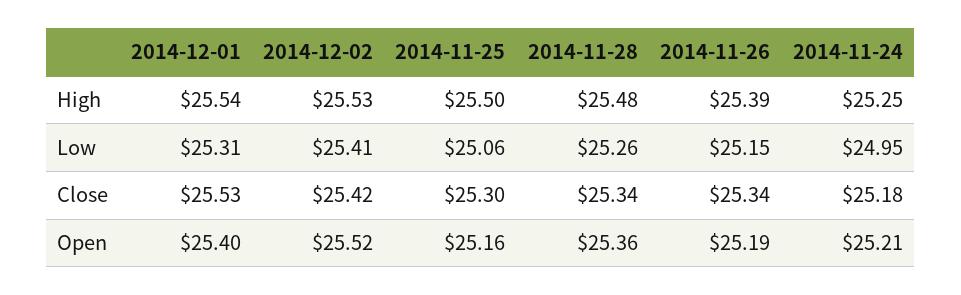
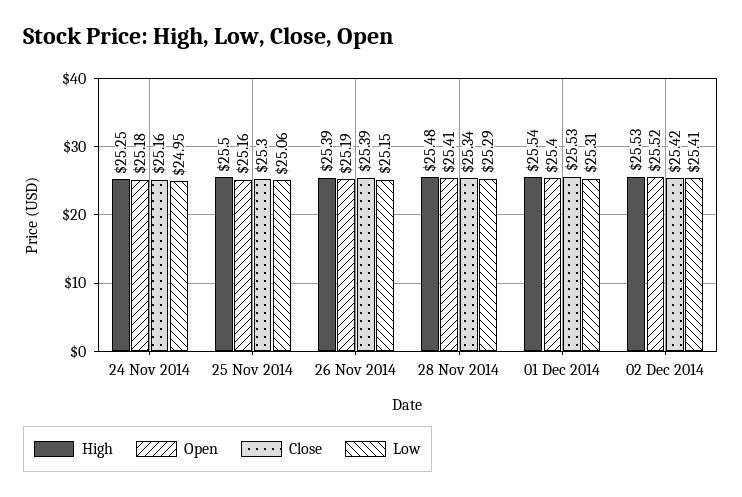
  {
    "High": {
      "2014-12-01": 25.54,
      "2014-12-02": 25.53,
      "2014-11-25": 25.5,
      "2014-11-28": 25.48,
      "2014-11-26": 25.39,
      "2014-11-24": 25.25
    },
    "Low": {
      "2014-12-01": 25.31,
      "2014-12-02": 25.41,
      "2014-11-25": 25.06,
-     "2014-11-28": 25.26,
+     "2014-11-28": 25.29,
      "2014-11-26": 25.15,
      "2014-11-24": 24.95
    },
    "Close": {
      "2014-12-01": 25.53,
      "2014-12-02": 25.42,
      "2014-11-25": 25.3,
      "2014-11-28": 25.34,
-     "2014-11-26": 25.34,
+     "2014-11-26": 25.39,
-     "2014-11-24": 25.18
+     "2014-11-24": 25.16
    },
    "Open": {
      "2014-12-01": 25.4,
      "2014-12-02": 25.52,
      "2014-11-25": 25.16,
-     "2014-11-28": 25.36,
+     "2014-11-28": 25.41,
      "2014-11-26": 25.19,
-     "2014-11-24": 25.21
+     "2014-11-24": 25.18
    }
  }

